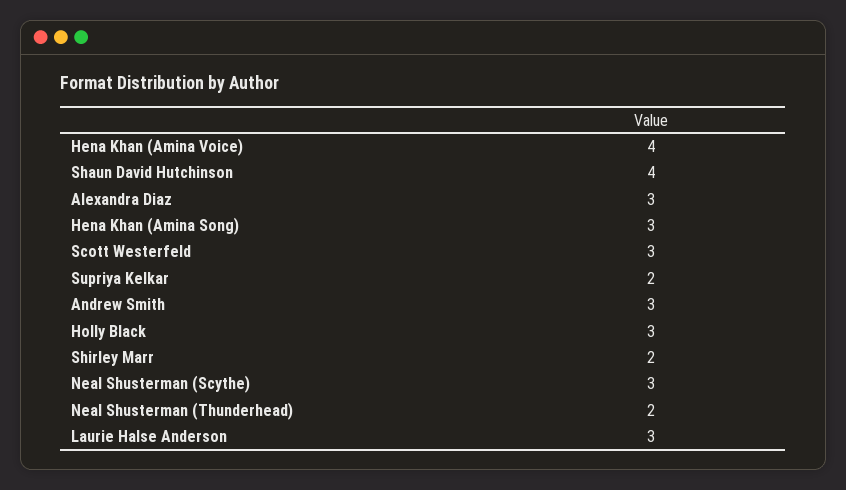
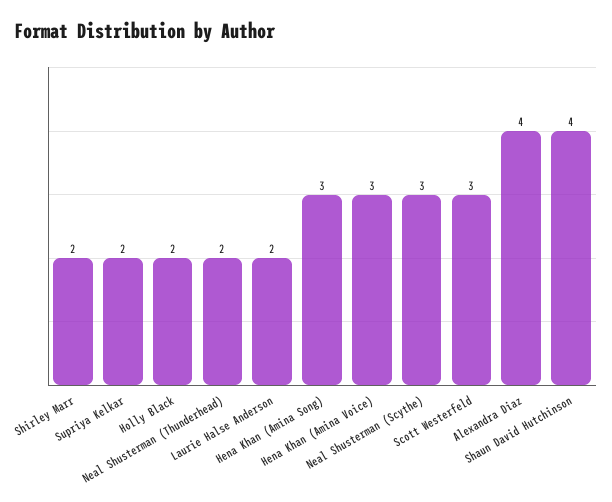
  {
-   "Hena Khan (Amina Voice)": 4,
+   "Hena Khan (Amina Voice)": 3,
    "Shaun David Hutchinson": 4,
-   "Alexandra Diaz": 3,
+   "Alexandra Diaz": 4,
    "Hena Khan (Amina Song)": 3,
    "Scott Westerfeld": 3,
    "Supriya Kelkar": 2,
-   "Andrew Smith": 3,
-   "Holly Black": 3,
+   "Holly Black": 2,
    "Shirley Marr": 2,
    "Neal Shusterman (Scythe)": 3,
    "Neal Shusterman (Thunderhead)": 2,
-   "Laurie Halse Anderson": 3
+   "Laurie Halse Anderson": 2
  }

